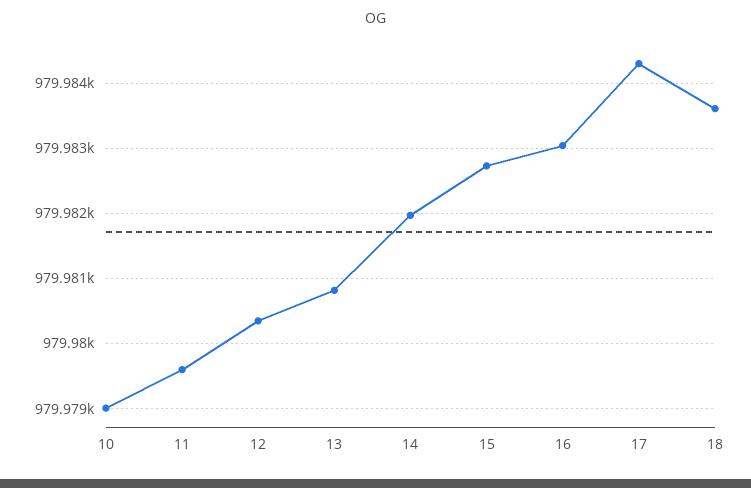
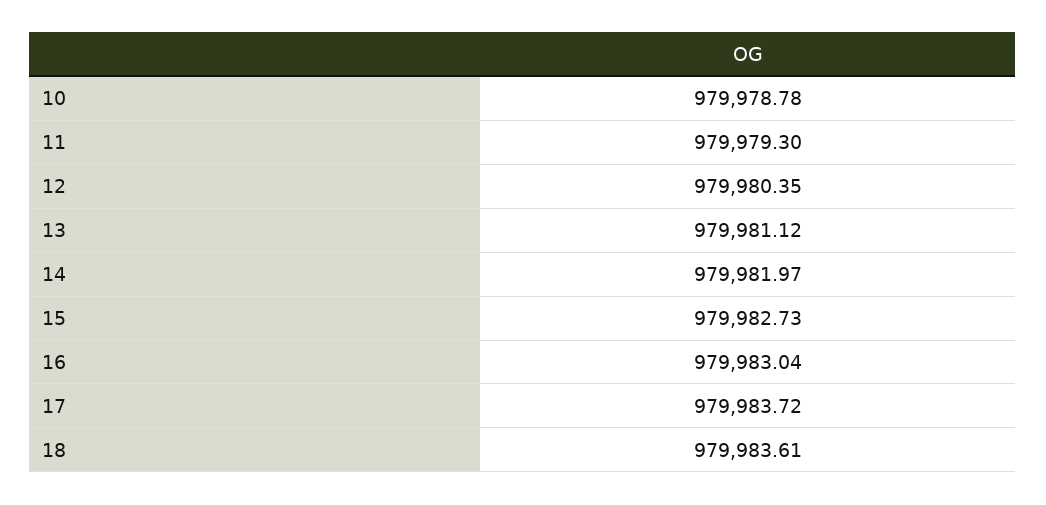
  {
-   "10": 979979,
+   "10": 979978.78,
-   "11": 979979.6,
+   "11": 979979.3,
    "12": 979980.35,
-   "13": 979980.8,
+   "13": 979981.12,
    "14": 979981.97,
    "15": 979982.73,
    "16": 979983.04,
-   "17": 979984.3,
+   "17": 979983.72,
    "18": 979983.61
  }

